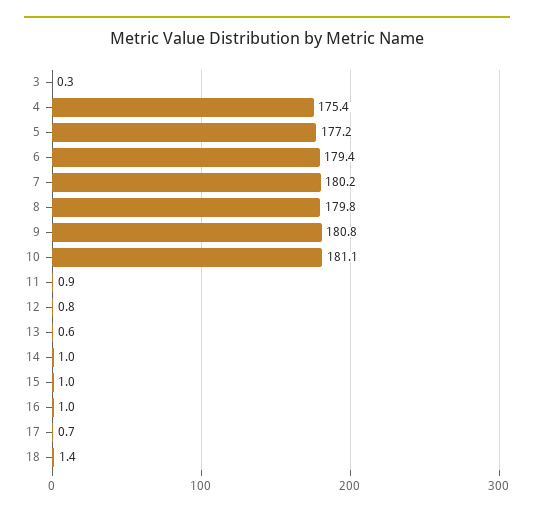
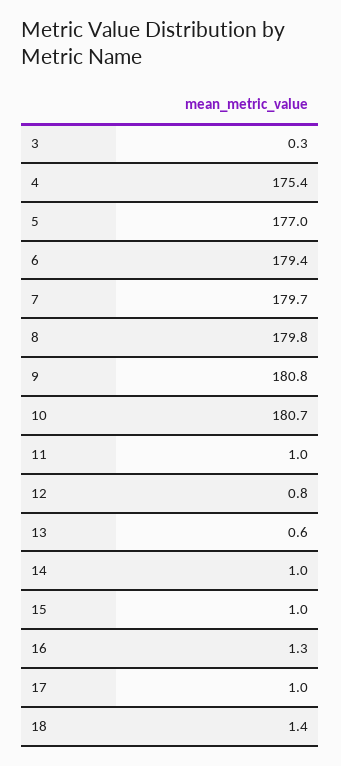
  {
    "3": 0.3,
    "4": 175.4,
-   "5": 177.2,
+   "5": 177,
    "6": 179.4,
-   "7": 180.2,
+   "7": 179.7,
    "8": 179.8,
    "9": 180.8,
-   "10": 181.1,
+   "10": 180.7,
-   "11": 0.9,
+   "11": 1,
    "12": 0.8,
    "13": 0.6,
    "14": 1,
    "15": 1,
-   "16": 1,
+   "16": 1.3,
-   "17": 0.7,
+   "17": 1,
    "18": 1.4
  }

